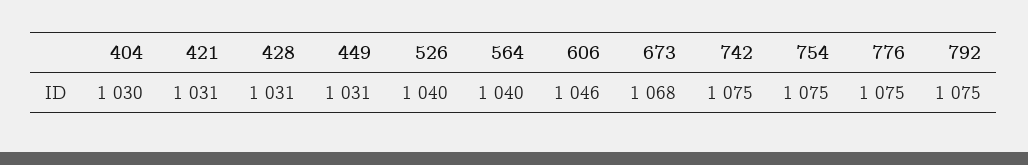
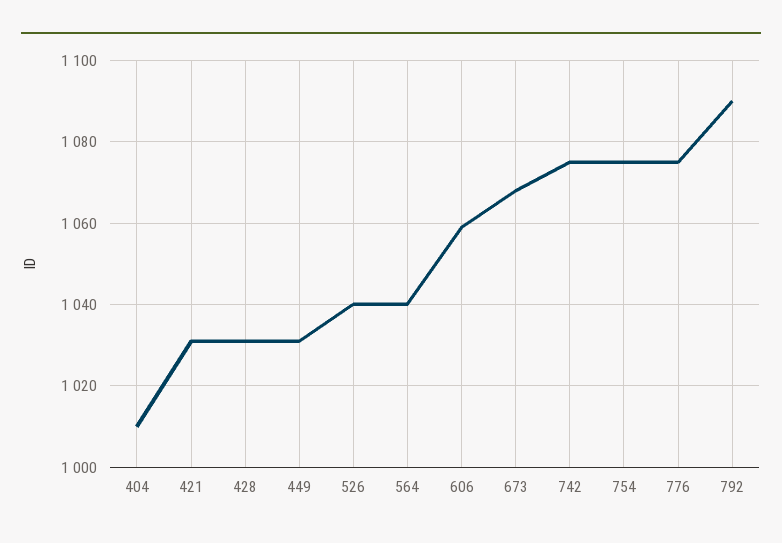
  {
-   "404": 1030,
+   "404": 1010,
    "421": 1031,
    "428": 1031,
    "449": 1031,
    "526": 1040,
    "564": 1040,
-   "606": 1046,
+   "606": 1060,
    "673": 1068,
    "742": 1075,
    "754": 1075,
    "776": 1075,
-   "792": 1075
+   "792": 1090
  }

